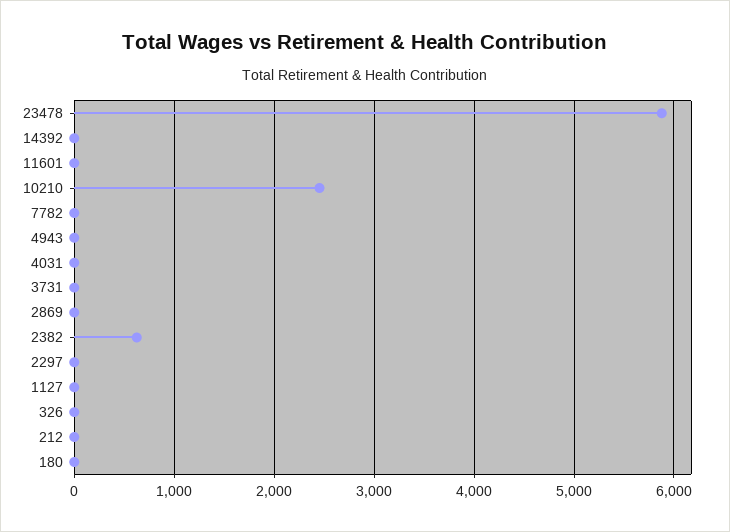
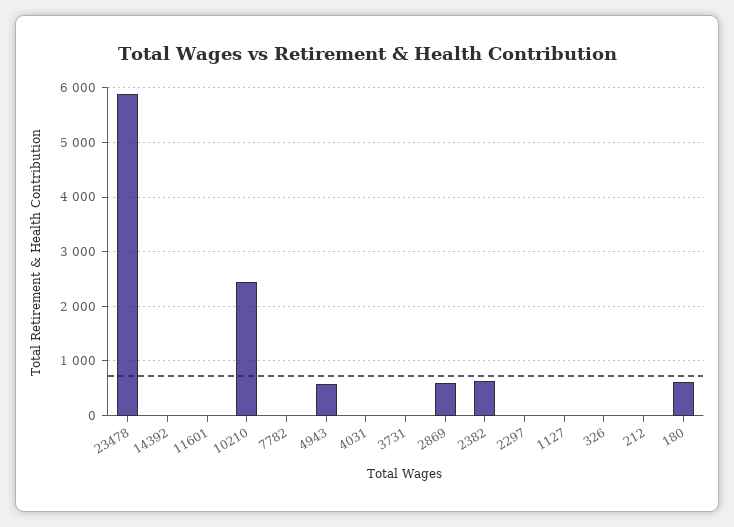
  {
    "23478": 5900,
    "14392": 0,
    "11601": 0,
    "10210": 2500,
    "7782": 0,
-   "4943": 0,
+   "4943": 600,
    "4031": 0,
    "3731": 0,
-   "2869": 0,
+   "2869": 600,
    "2382": 600,
    "2297": 0,
    "1127": 0,
    "326": 0,
    "212": 0,
-   "180": 0
+   "180": 600
  }

